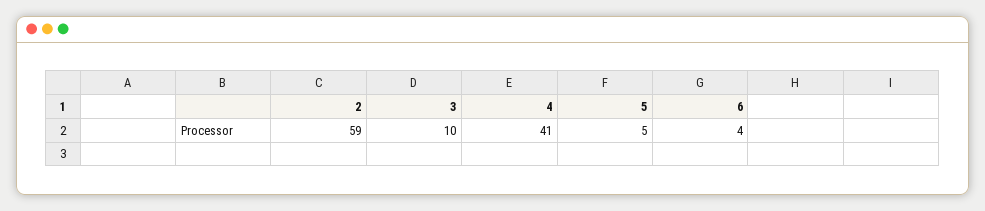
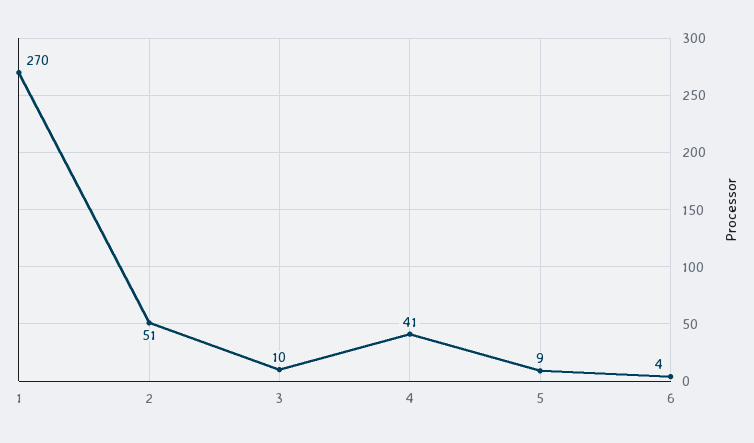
  {
-   "2": 59,
+   "2": 51,
    "3": 10,
    "4": 41,
-   "5": 5,
+   "5": 9,
-   "6": 4
+   "6": 4,
+   "1": 270
  }

